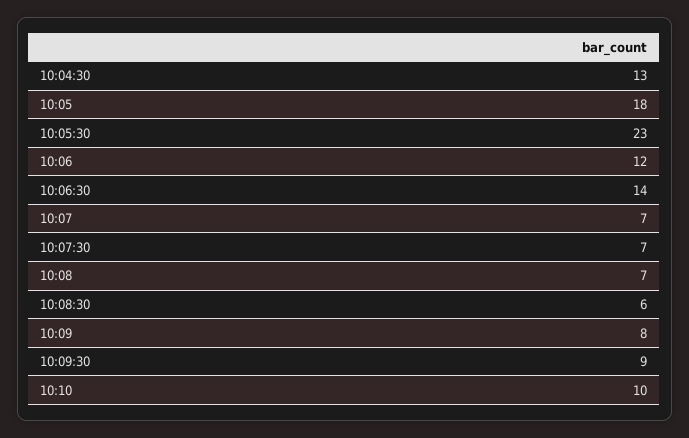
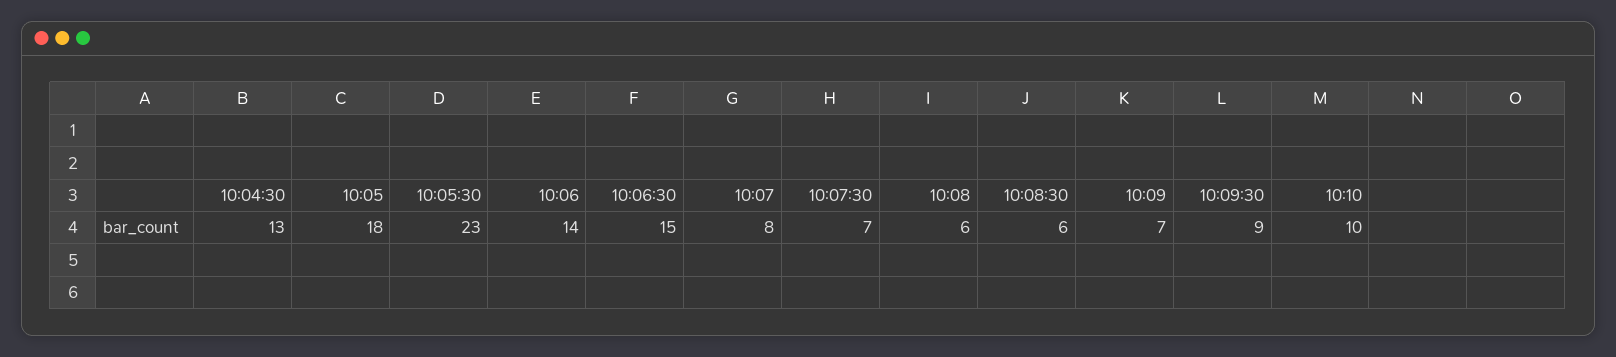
  {
    "10:04:30": 13,
    "10:05": 18,
    "10:05:30": 23,
-   "10:06": 12,
+   "10:06": 14,
-   "10:06:30": 14,
+   "10:06:30": 15,
-   "10:07": 7,
+   "10:07": 8,
    "10:07:30": 7,
-   "10:08": 7,
+   "10:08": 6,
    "10:08:30": 6,
-   "10:09": 8,
+   "10:09": 7,
    "10:09:30": 9,
    "10:10": 10
  }

